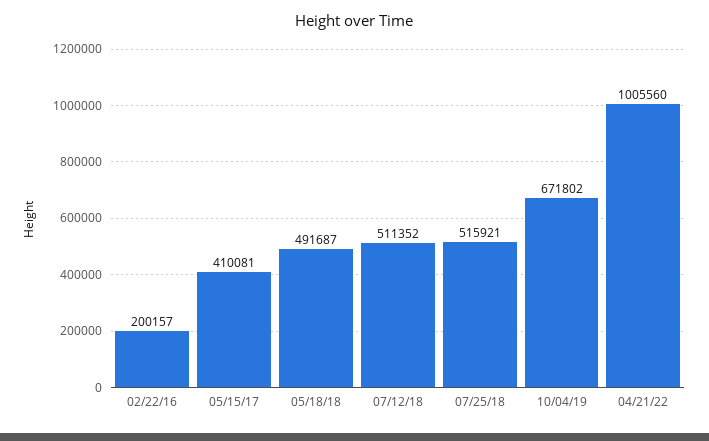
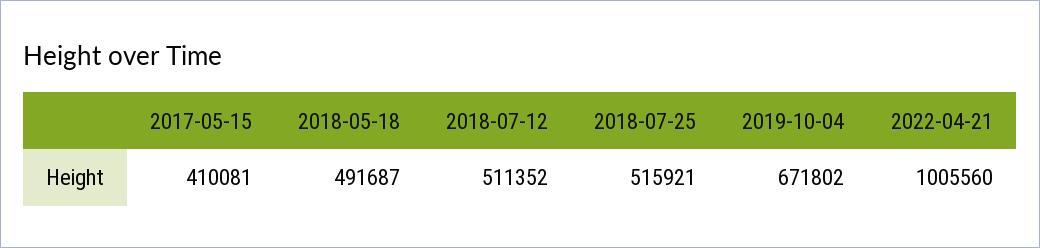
  {
-   "02/22/16": 200157,
    "05/15/17": 410081,
    "05/18/18": 491687,
    "07/12/18": 511352,
    "07/25/18": 515921,
    "10/04/19": 671802,
    "04/21/22": 1005560
  }

